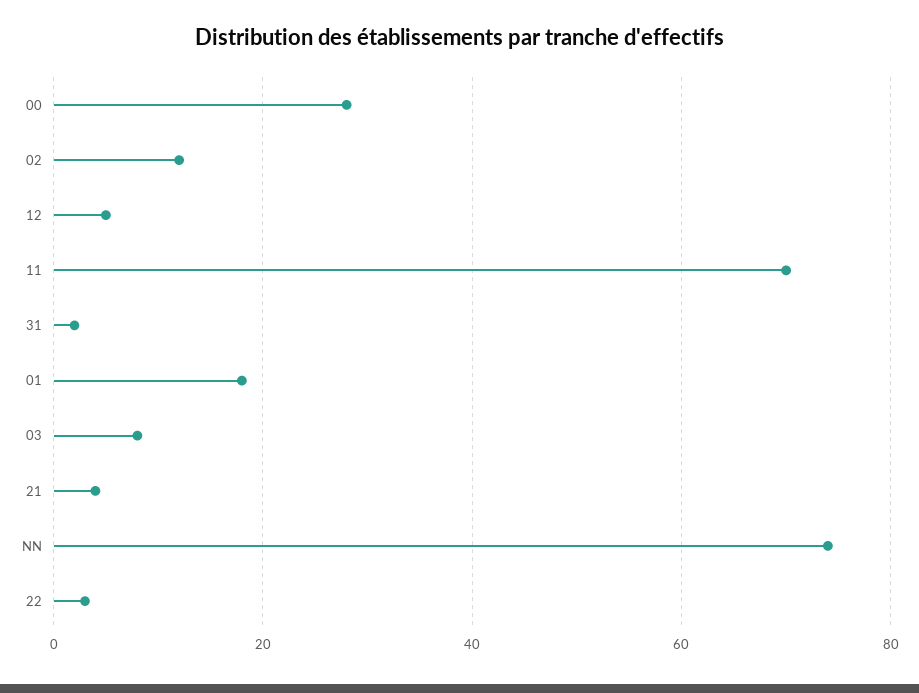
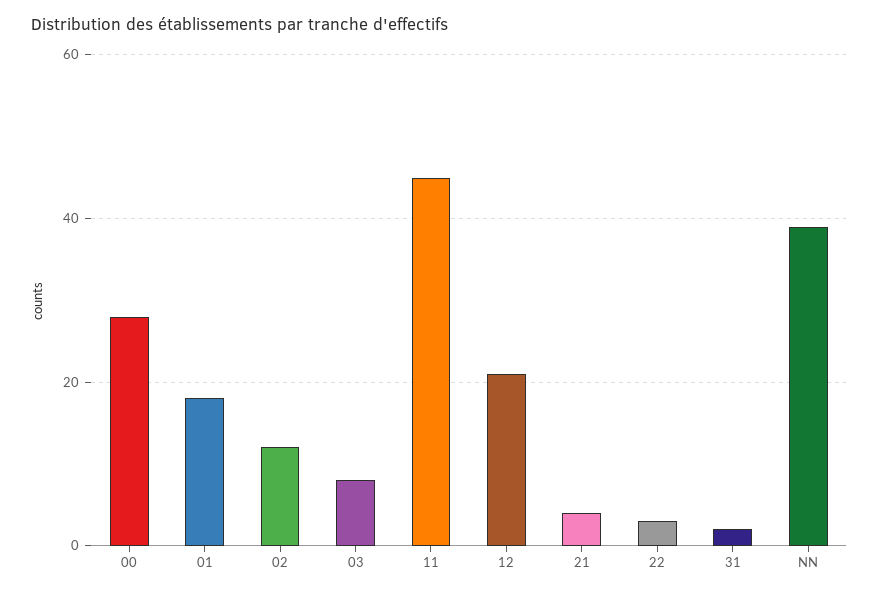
  {
    "00": 30,
    "02": 10,
-   "12": 5,
+   "12": 20,
-   "11": 70,
+   "11": 45,
    "31": 0,
    "01": 20,
    "03": 10,
    "21": 5,
-   "NN": 75,
+   "NN": 40,
    "22": 5
  }

